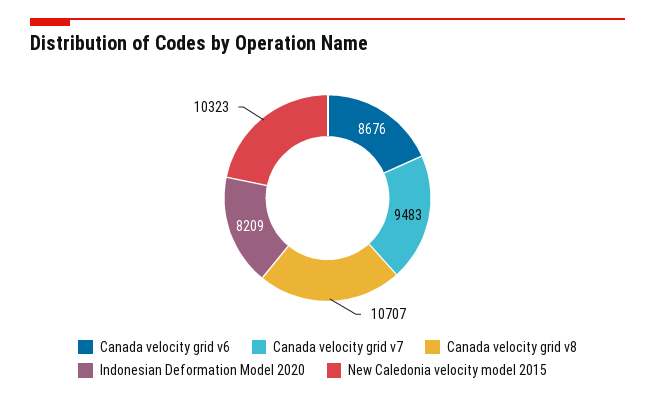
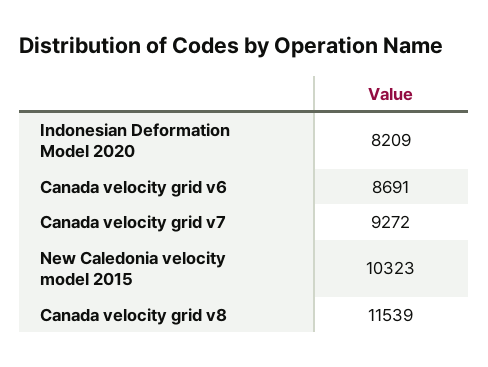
  {
-   "Canada velocity grid v6": 8676,
+   "Canada velocity grid v6": 8691,
-   "Canada velocity grid v7": 9483,
+   "Canada velocity grid v7": 9272,
-   "Canada velocity grid v8": 10707,
+   "Canada velocity grid v8": 11539,
    "Indonesian Deformation Model 2020": 8209,
    "New Caledonia velocity model 2015": 10323
  }

